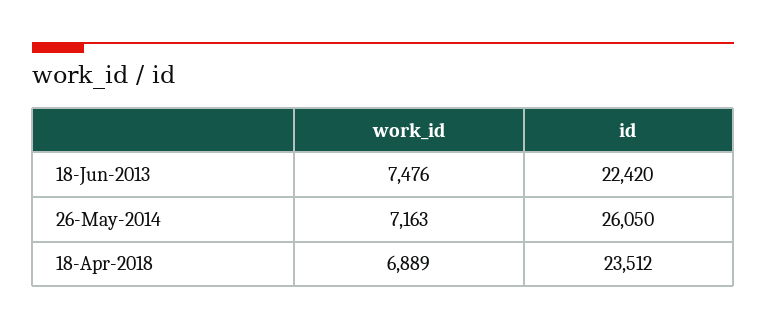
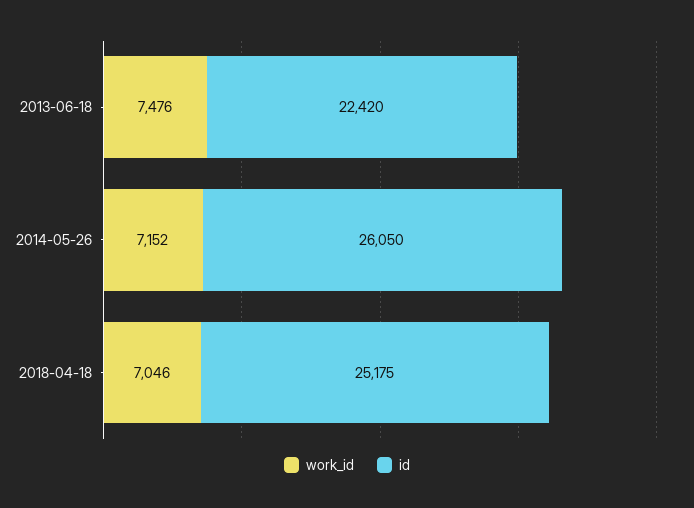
  {
    "work_id": {
      "18-Jun-2013": 7476,
-     "26-May-2014": 7163,
+     "26-May-2014": 7152,
-     "18-Apr-2018": 6889
+     "18-Apr-2018": 7046
    },
    "id": {
      "18-Jun-2013": 22420,
      "26-May-2014": 26050,
-     "18-Apr-2018": 23512
+     "18-Apr-2018": 25175
    }
  }

